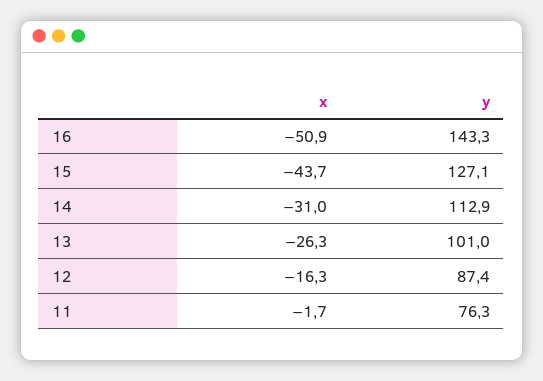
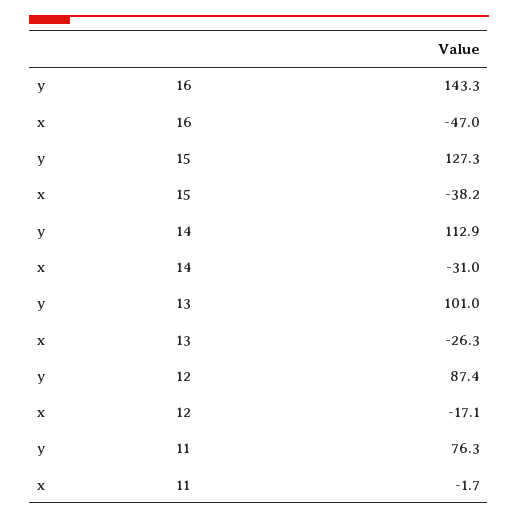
  {
    "x": {
-     "16": -50.9,
+     "16": -47,
-     "15": -43.7,
+     "15": -38.2,
      "14": -31,
      "13": -26.3,
-     "12": -16.3,
+     "12": -17.1,
      "11": -1.7
    },
    "y": {
      "16": 143.3,
-     "15": 127.1,
+     "15": 127.3,
      "14": 112.9,
      "13": 101,
      "12": 87.4,
      "11": 76.3
    }
  }

